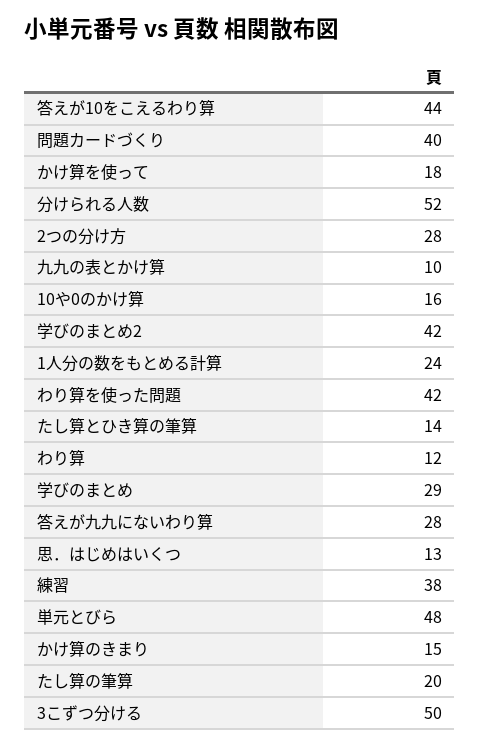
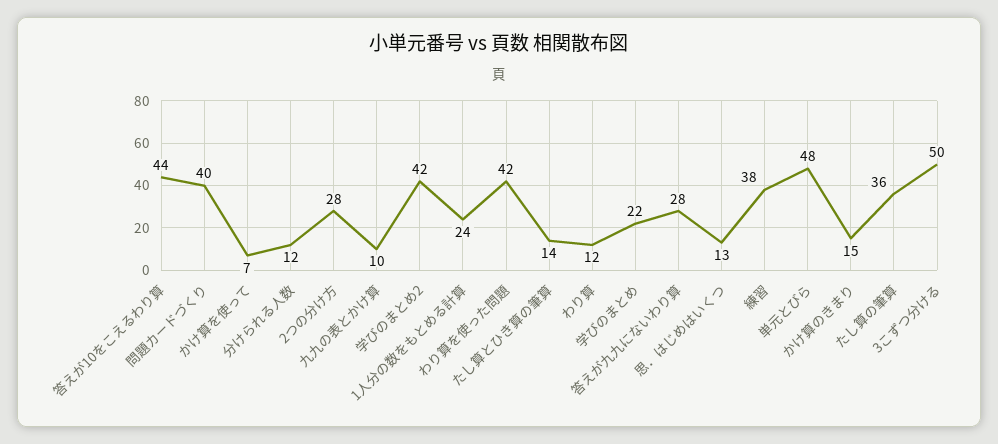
  {
    "答えが10をこえるわり算": 44,
    "問題カードづくり": 40,
-   "かけ算を使って": 18,
+   "かけ算を使って": 7,
-   "分けられる人数": 52,
+   "分けられる人数": 12,
    "2つの分け方": 28,
    "九九の表とかけ算": 10,
-   "10や0のかけ算": 16,
    "学びのまとめ2": 42,
    "1人分の数をもとめる計算": 24,
    "わり算を使った問題": 42,
    "たし算とひき算の筆算": 14,
    "わり算": 12,
-   "学びのまとめ": 29,
+   "学びのまとめ": 22,
    "答えが九九にないわり算": 28,
    "思．はじめはいくつ": 13,
    "練習": 38,
    "単元とびら": 48,
    "かけ算のきまり": 15,
-   "たし算の筆算": 20,
+   "たし算の筆算": 36,
    "3こずつ分ける": 50
  }

